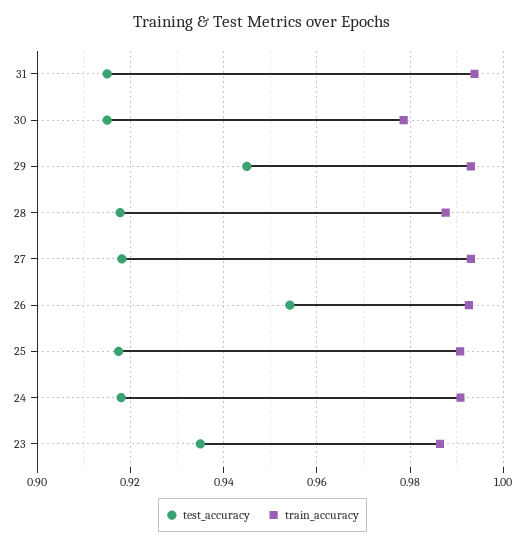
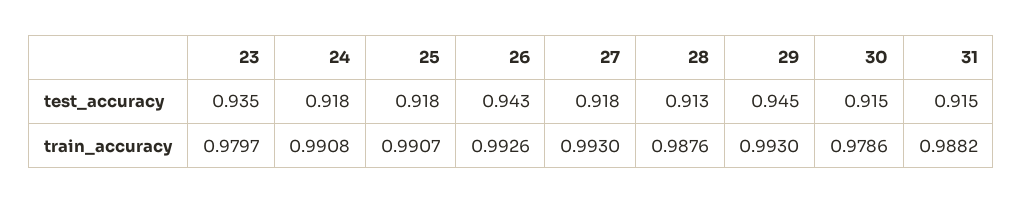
  {
    "test_accuracy": {
      "31": 0.915,
      "30": 0.915,
      "29": 0.945,
-     "28": 0.918,
+     "28": 0.913,
      "27": 0.918,
-     "26": 0.954,
+     "26": 0.943,
      "25": 0.918,
      "24": 0.918,
      "23": 0.935
    },
    "train_accuracy": {
-     "31": 0.994,
+     "31": 0.9882,
      "30": 0.9786,
      "29": 0.993,
      "28": 0.9876,
      "27": 0.993,
      "26": 0.9926,
      "25": 0.9907,
      "24": 0.9908,
-     "23": 0.986
+     "23": 0.9797
    }
  }

